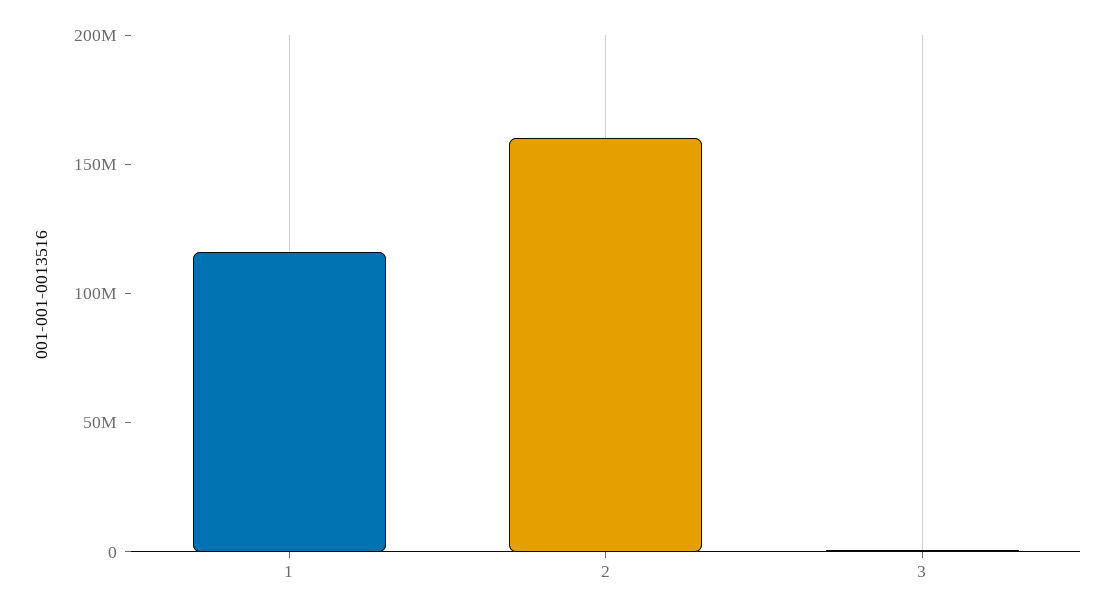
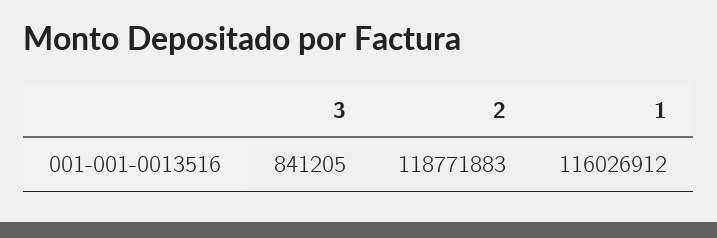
  {
    "1": 116026912,
-   "2": 160000000,
+   "2": 118771883,
    "3": 841205
  }

